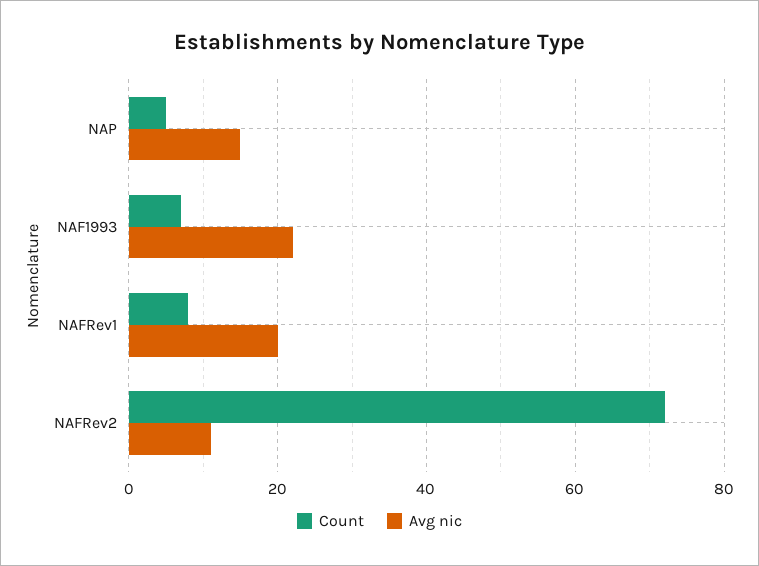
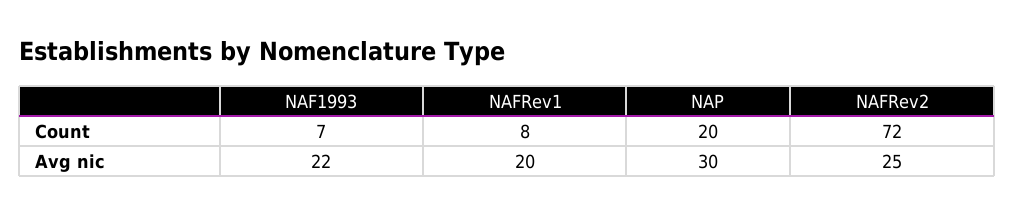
  {
    "Count": {
-     "NAP": 5,
+     "NAP": 20,
      "NAF1993": 7,
      "NAFRev1": 8,
      "NAFRev2": 72
    },
    "Avg nic": {
-     "NAP": 15,
+     "NAP": 30,
      "NAF1993": 22,
      "NAFRev1": 20,
-     "NAFRev2": 10
+     "NAFRev2": 25
    }
  }

